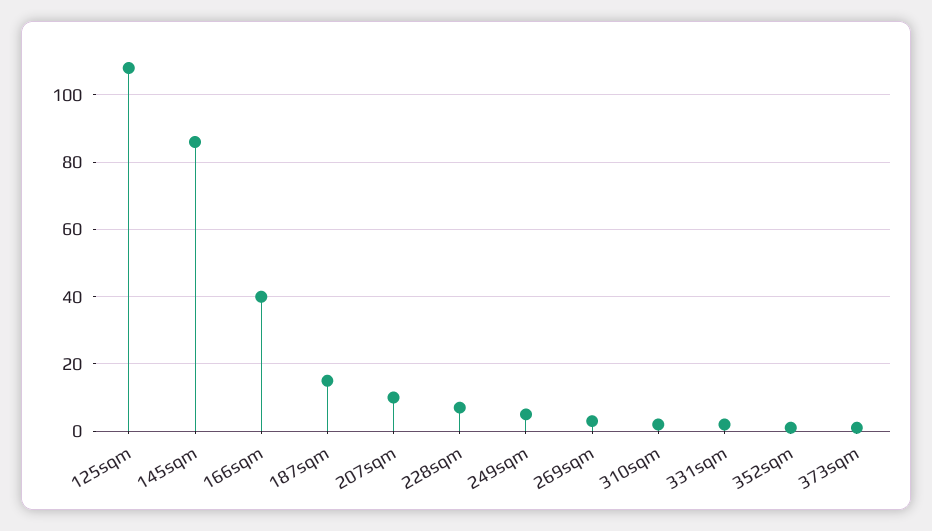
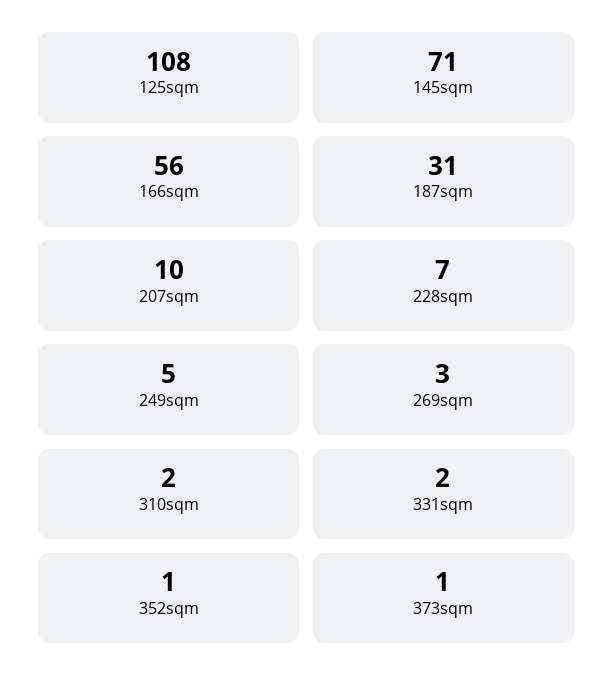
  {
    "125sqm": 108,
-   "145sqm": 85,
+   "145sqm": 71,
-   "166sqm": 40,
+   "166sqm": 56,
-   "187sqm": 15,
+   "187sqm": 31,
    "207sqm": 10,
    "228sqm": 7,
    "249sqm": 5,
    "269sqm": 3,
    "310sqm": 2,
    "331sqm": 2,
    "352sqm": 1,
    "373sqm": 1
  }

